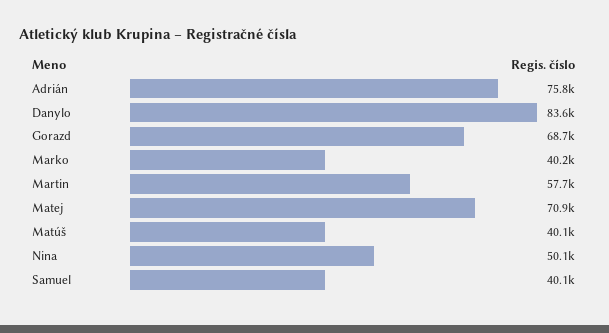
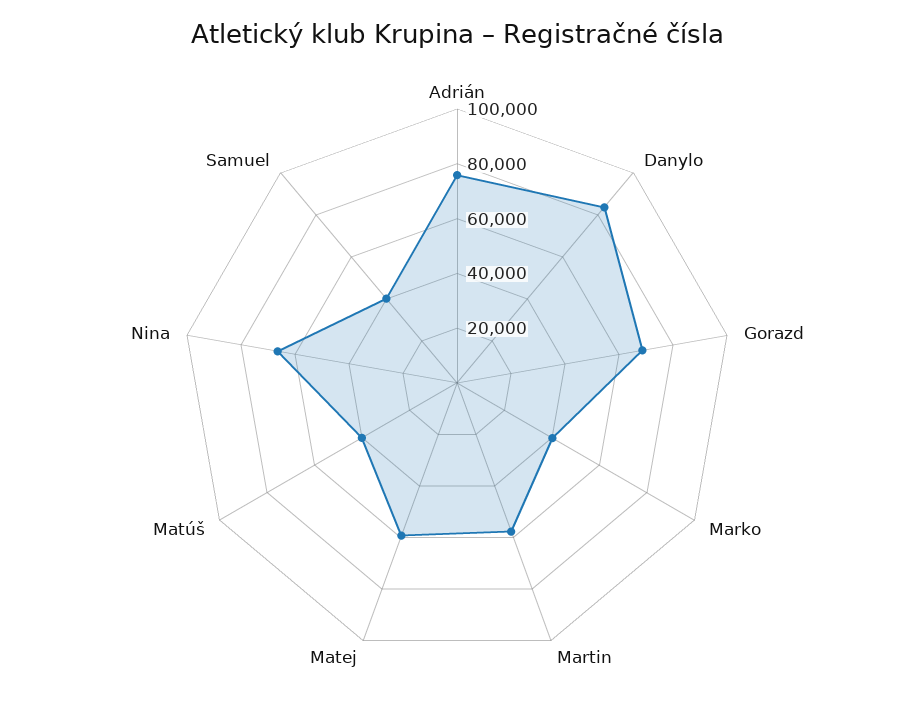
  {
    "Adrián": 75800,
    "Danylo": 83600,
    "Gorazd": 68700,
    "Marko": 40200,
    "Martin": 57700,
-   "Matej": 70900,
+   "Matej": 60000,
    "Matúš": 40100,
-   "Nina": 50100,
+   "Nina": 65000,
    "Samuel": 40100
  }

